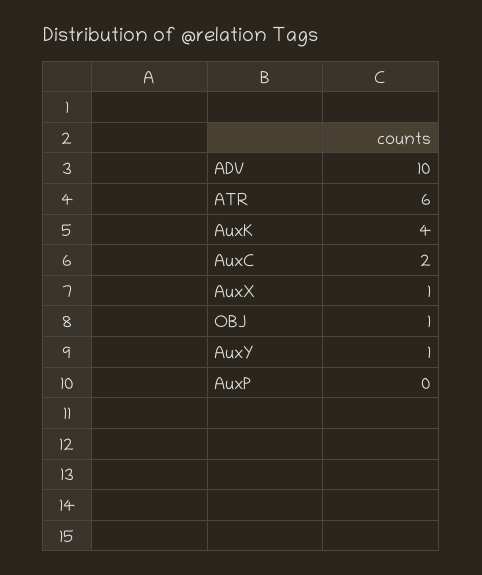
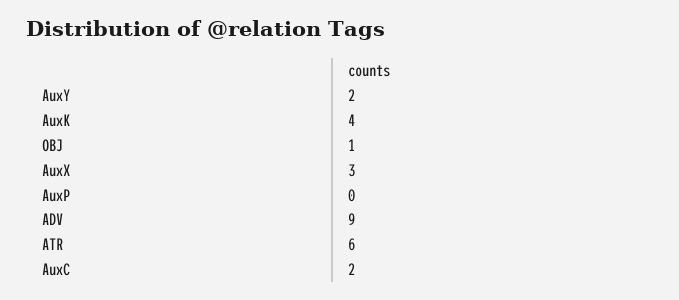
  {
-   "ADV": 10,
+   "ADV": 9,
    "ATR": 6,
    "AuxK": 4,
    "AuxC": 2,
-   "AuxX": 1,
+   "AuxX": 3,
    "OBJ": 1,
-   "AuxY": 1,
+   "AuxY": 2,
    "AuxP": 0
  }

